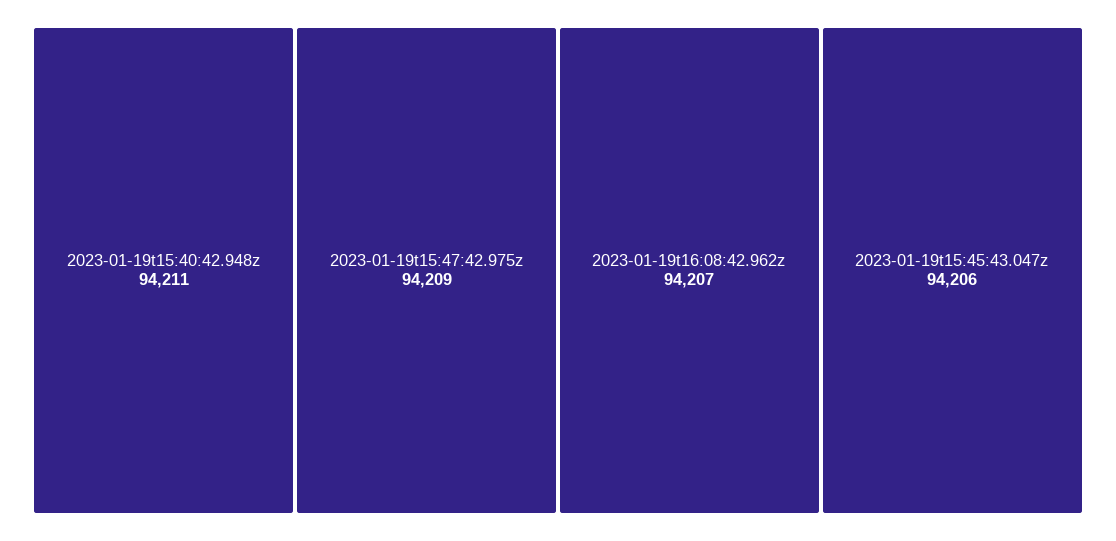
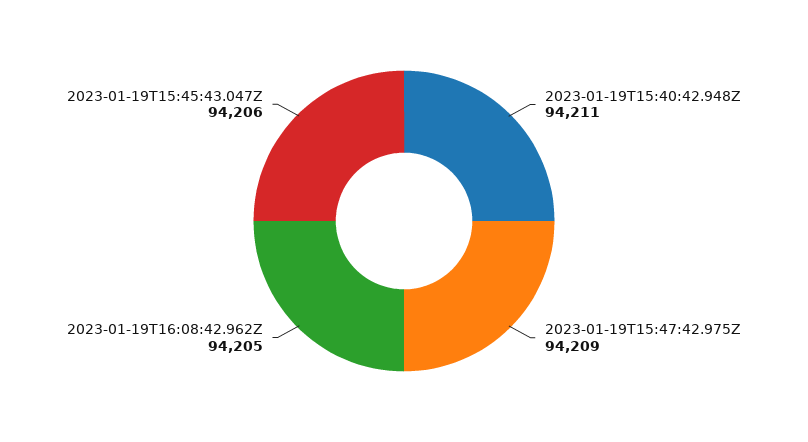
  {
    "2023-01-19t15:40:42.948z": 94211,
    "2023-01-19t15:47:42.975z": 94209,
-   "2023-01-19t16:08:42.962z": 94207,
+   "2023-01-19t16:08:42.962z": 94205,
    "2023-01-19t15:45:43.047z": 94206
  }

